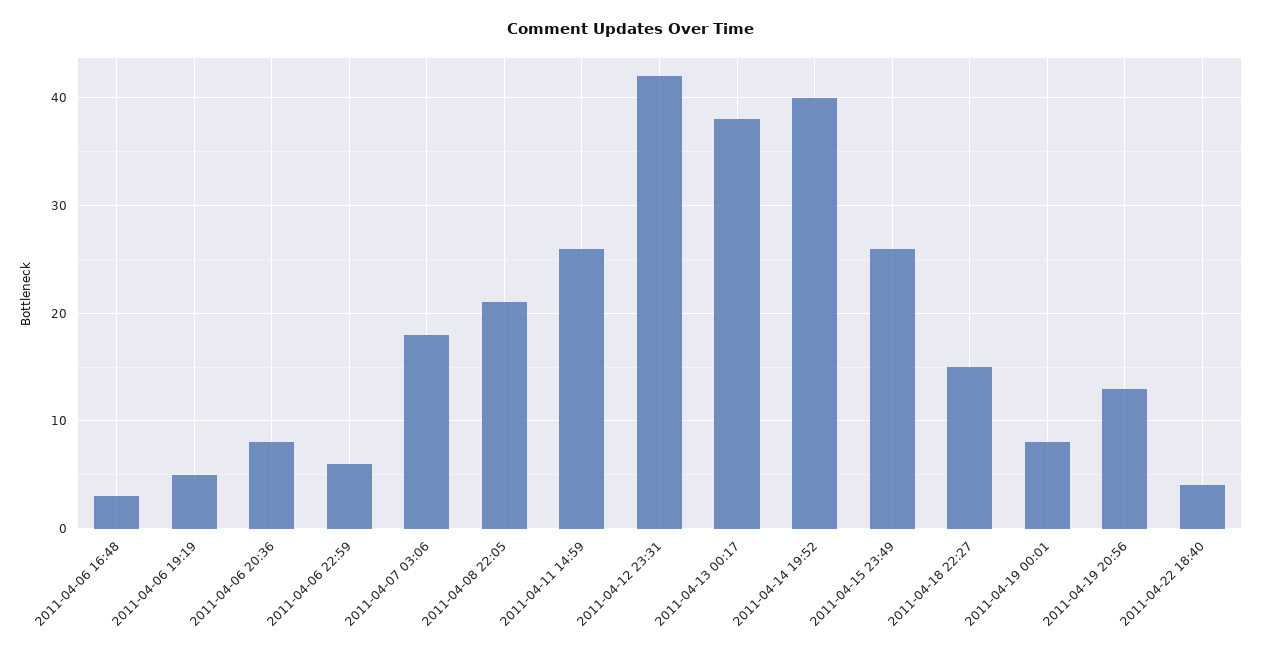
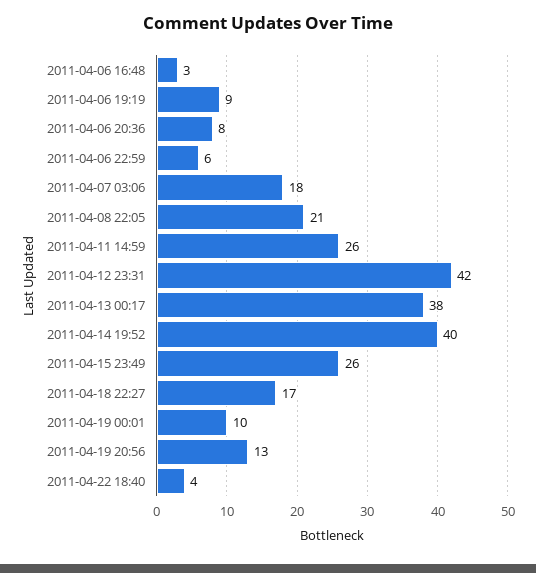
  {
    "2011-04-06 16:48": 3,
-   "2011-04-06 19:19": 5,
+   "2011-04-06 19:19": 9,
    "2011-04-06 20:36": 8,
    "2011-04-06 22:59": 6,
    "2011-04-07 03:06": 18,
    "2011-04-08 22:05": 21,
    "2011-04-11 14:59": 26,
    "2011-04-12 23:31": 42,
    "2011-04-13 00:17": 38,
    "2011-04-14 19:52": 40,
    "2011-04-15 23:49": 26,
-   "2011-04-18 22:27": 15,
+   "2011-04-18 22:27": 17,
-   "2011-04-19 00:01": 8,
+   "2011-04-19 00:01": 10,
    "2011-04-19 20:56": 13,
    "2011-04-22 18:40": 4
  }

